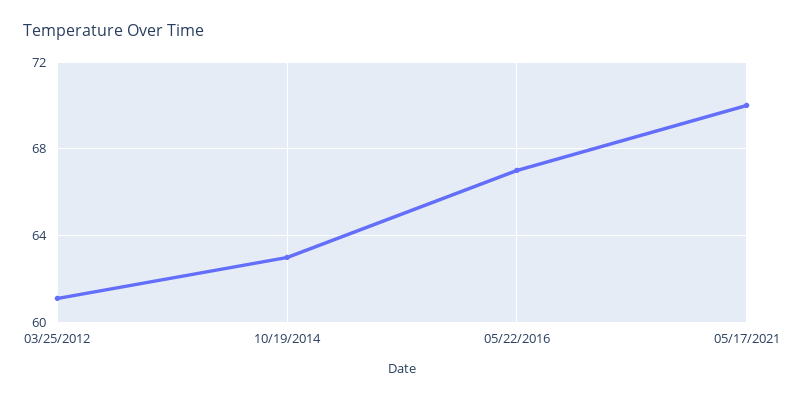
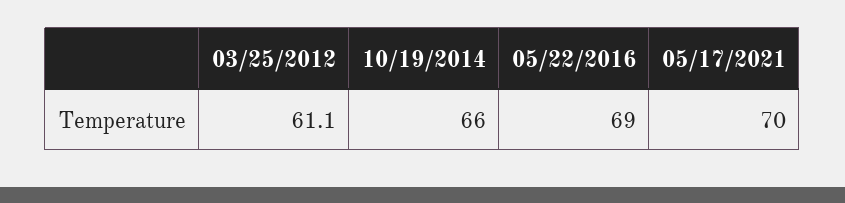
  {
    "03/25/2012": 61.1,
-   "10/19/2014": 63,
+   "10/19/2014": 66,
-   "05/22/2016": 67,
+   "05/22/2016": 69,
    "05/17/2021": 70
  }

